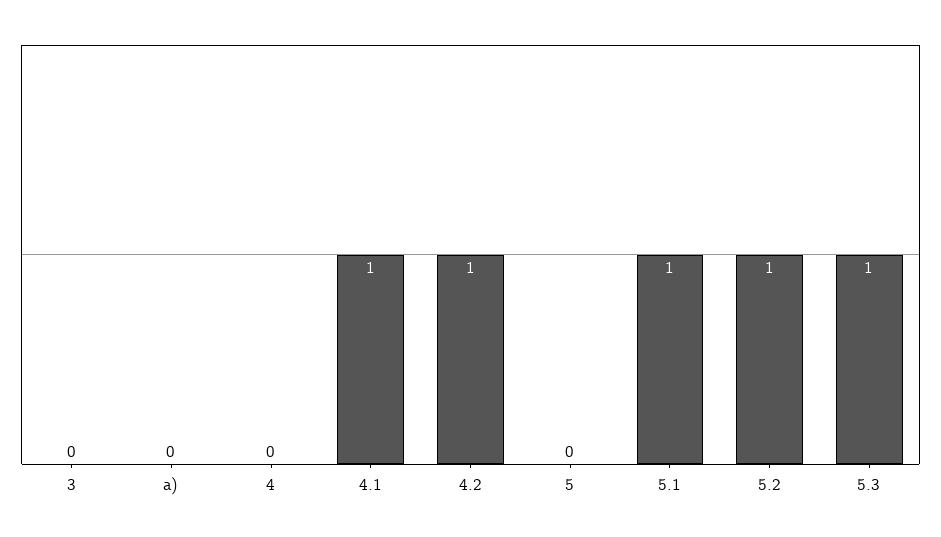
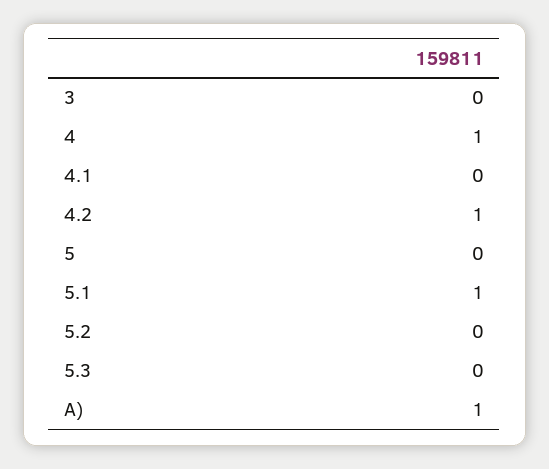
  {
    "3": 0,
-   "a)": 0,
+   "a)": 1,
-   "4": 0,
+   "4": 1,
-   "4.1": 1,
+   "4.1": 0,
    "4.2": 1,
    "5": 0,
    "5.1": 1,
-   "5.2": 1,
+   "5.2": 0,
-   "5.3": 1
+   "5.3": 0
  }

